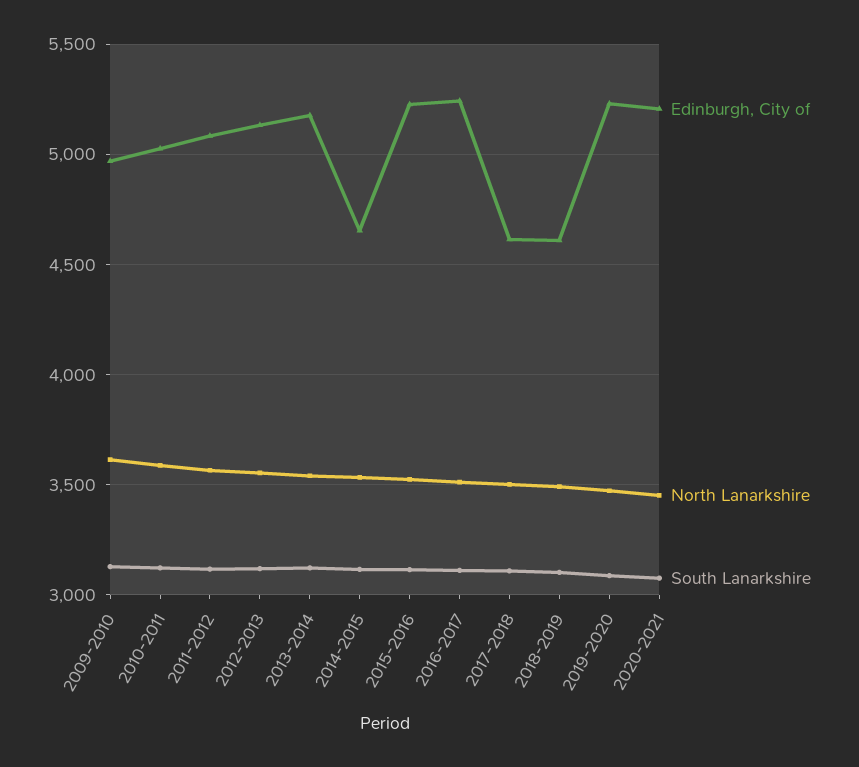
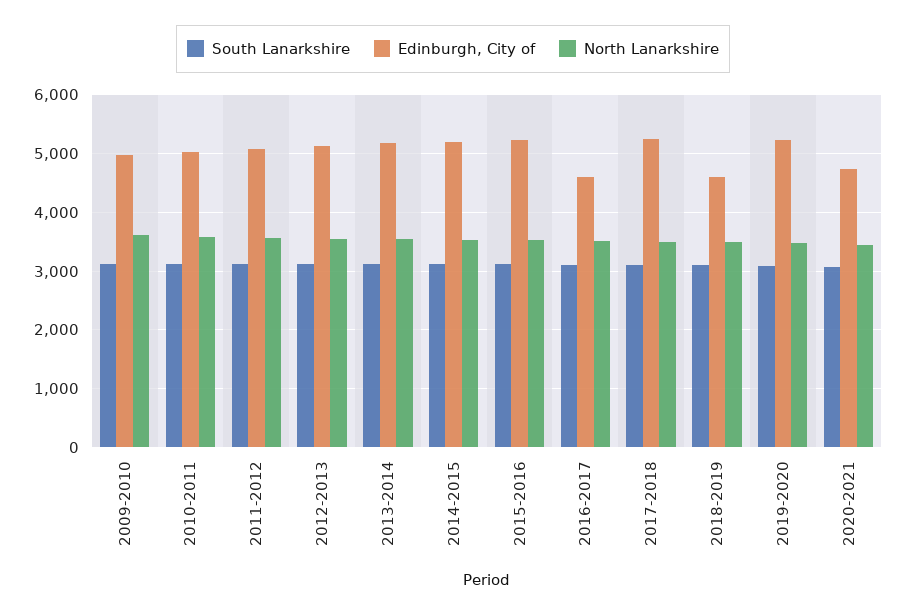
  {
    "Edinburgh, City of": {
      "2009-2010": 4950,
      "2010-2011": 5050,
      "2011-2012": 5100,
      "2012-2013": 5150,
      "2013-2014": 5200,
-     "2014-2015": 4650,
+     "2014-2015": 5200,
      "2015-2016": 5250,
-     "2016-2017": 5250,
+     "2016-2017": 4600,
-     "2017-2018": 4600,
+     "2017-2018": 5200,
      "2018-2019": 4600,
      "2019-2020": 5250,
-     "2020-2021": 5200
+     "2020-2021": 4800
    },
    "North Lanarkshire": {
      "2009-2010": 3600,
      "2010-2011": 3600,
      "2011-2012": 3550,
      "2012-2013": 3550,
      "2013-2014": 3550,
      "2014-2015": 3550,
      "2015-2016": 3550,
      "2016-2017": 3500,
      "2017-2018": 3500,
      "2018-2019": 3500,
      "2019-2020": 3450,
      "2020-2021": 3450
    },
    "South Lanarkshire": {
      "2009-2010": 3150,
      "2010-2011": 3100,
      "2011-2012": 3100,
      "2012-2013": 3100,
      "2013-2014": 3100,
      "2014-2015": 3100,
      "2015-2016": 3100,
      "2016-2017": 3100,
      "2017-2018": 3100,
      "2018-2019": 3100,
      "2019-2020": 3100,
      "2020-2021": 3100
    }
  }

